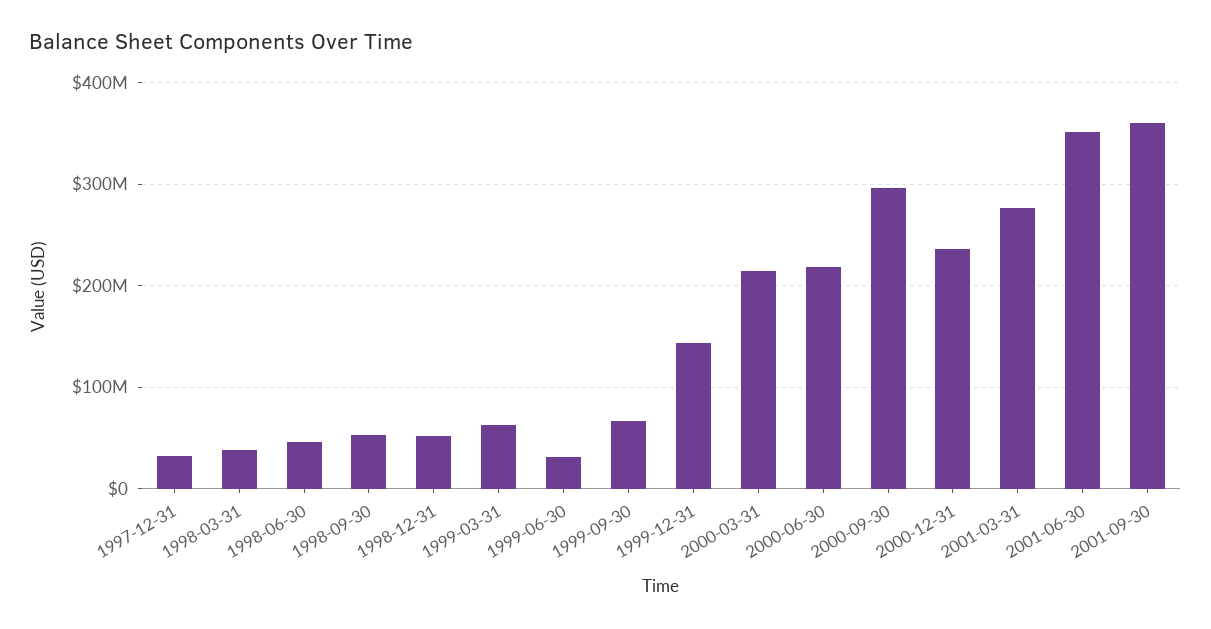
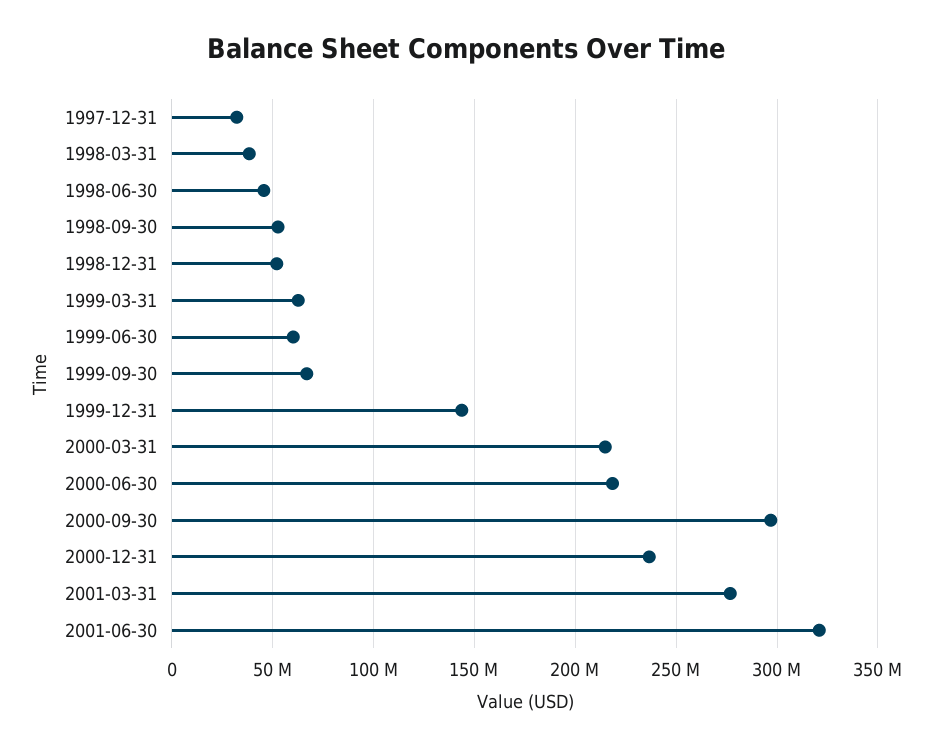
  {
    "1997-12-31": 30000000,
    "1998-03-31": 40000000,
    "1998-06-30": 45000000,
    "1998-09-30": 55000000,
    "1998-12-31": 50000000,
    "1999-03-31": 65000000,
-   "1999-06-30": 30000000,
+   "1999-06-30": 60000000,
    "1999-09-30": 65000000,
    "1999-12-31": 145000000,
    "2000-03-31": 215000000,
    "2000-06-30": 220000000,
    "2000-09-30": 295000000,
    "2000-12-31": 235000000,
    "2001-03-31": 275000000,
-   "2001-06-30": 350000000,
+   "2001-06-30": 320000000
-   "2001-09-30": 360000000
  }

